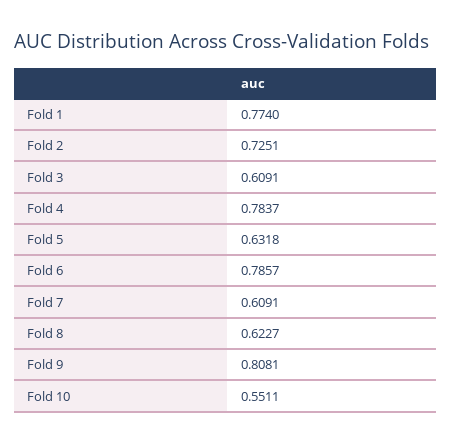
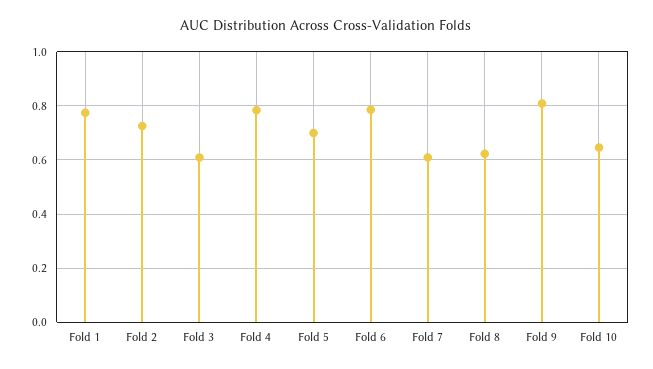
  {
    "Fold 1": 0.774,
    "Fold 2": 0.7251,
    "Fold 3": 0.6091,
    "Fold 4": 0.7837,
-   "Fold 5": 0.6318,
+   "Fold 5": 0.7,
    "Fold 6": 0.7857,
    "Fold 7": 0.6091,
    "Fold 8": 0.6227,
    "Fold 9": 0.8081,
-   "Fold 10": 0.5511
+   "Fold 10": 0.65
  }

